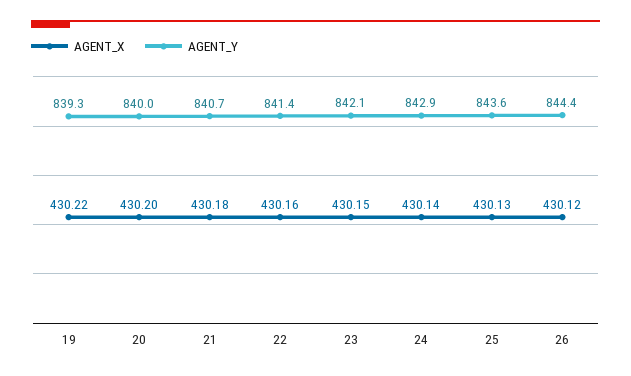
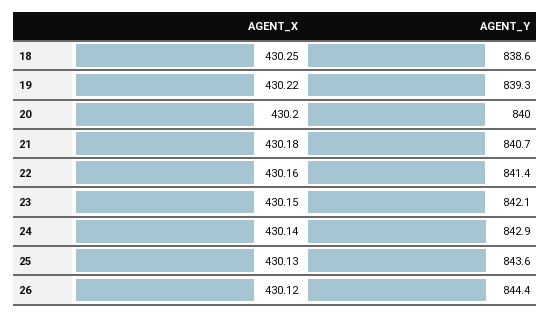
  {
    "AGENT_X": {
      "19": 430.22,
      "20": 430.2,
      "21": 430.18,
      "22": 430.16,
      "23": 430.15,
      "24": 430.14,
      "25": 430.13,
-     "26": 430.12
+     "26": 430.12,
+     "18": 430.25
    },
    "AGENT_Y": {
      "19": 839.3,
      "20": 840,
      "21": 840.7,
      "22": 841.4,
      "23": 842.1,
      "24": 842.9,
      "25": 843.6,
-     "26": 844.4
+     "26": 844.4,
+     "18": 838.6
    }
  }

